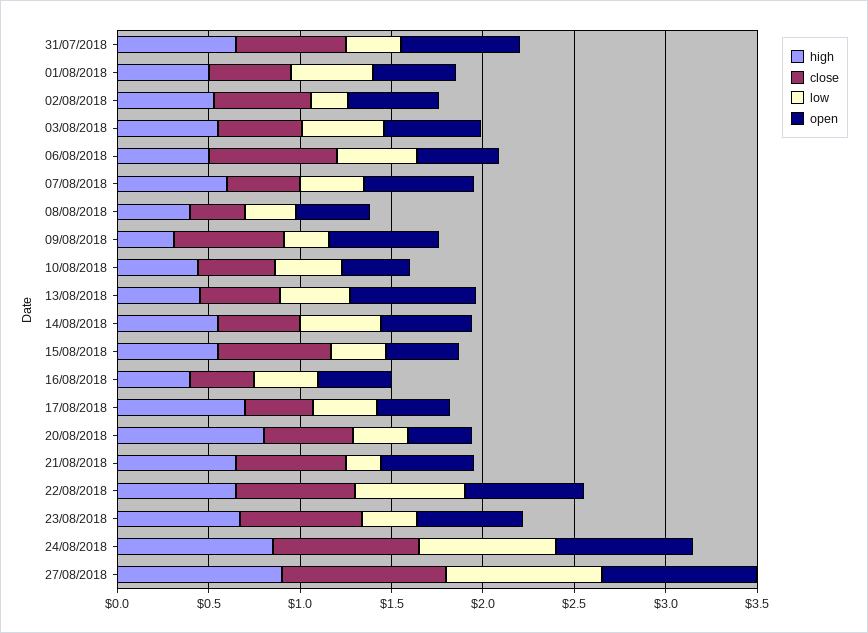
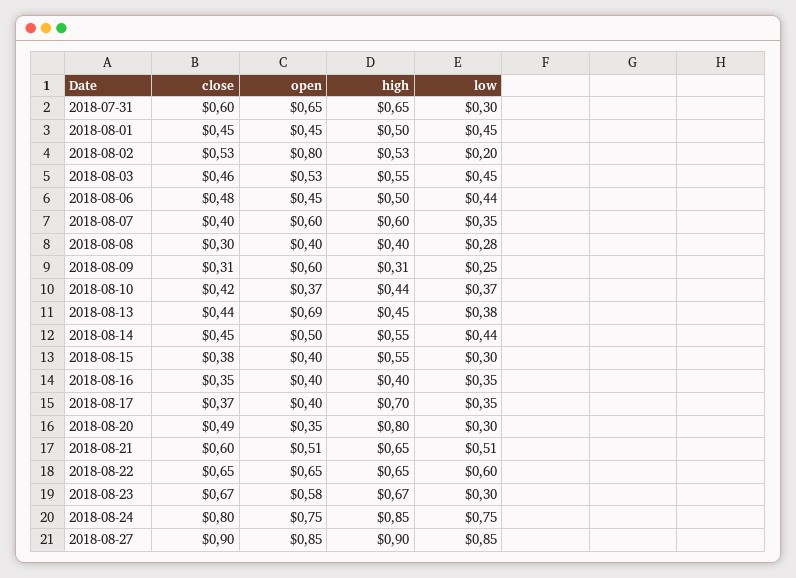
  {
    "high": {
      "31/07/2018": 0.65,
      "01/08/2018": 0.5,
      "02/08/2018": 0.53,
      "03/08/2018": 0.55,
      "06/08/2018": 0.5,
      "07/08/2018": 0.6,
      "08/08/2018": 0.4,
      "09/08/2018": 0.31,
      "10/08/2018": 0.44,
      "13/08/2018": 0.45,
      "14/08/2018": 0.55,
      "15/08/2018": 0.55,
      "16/08/2018": 0.4,
      "17/08/2018": 0.7,
      "20/08/2018": 0.8,
      "21/08/2018": 0.65,
      "22/08/2018": 0.65,
      "23/08/2018": 0.67,
      "24/08/2018": 0.85,
      "27/08/2018": 0.9
    },
    "close": {
      "31/07/2018": 0.6,
      "01/08/2018": 0.45,
      "02/08/2018": 0.53,
      "03/08/2018": 0.46,
-     "06/08/2018": 0.7,
+     "06/08/2018": 0.48,
      "07/08/2018": 0.4,
      "08/08/2018": 0.3,
-     "09/08/2018": 0.6,
+     "09/08/2018": 0.31,
      "10/08/2018": 0.42,
      "13/08/2018": 0.44,
      "14/08/2018": 0.45,
-     "15/08/2018": 0.6,
+     "15/08/2018": 0.38,
      "16/08/2018": 0.35,
      "17/08/2018": 0.37,
      "20/08/2018": 0.49,
      "21/08/2018": 0.6,
      "22/08/2018": 0.65,
      "23/08/2018": 0.67,
      "24/08/2018": 0.8,
      "27/08/2018": 0.9
    },
    "low": {
      "31/07/2018": 0.3,
      "01/08/2018": 0.45,
      "02/08/2018": 0.2,
      "03/08/2018": 0.45,
      "06/08/2018": 0.44,
      "07/08/2018": 0.35,
      "08/08/2018": 0.28,
      "09/08/2018": 0.25,
      "10/08/2018": 0.37,
      "13/08/2018": 0.38,
      "14/08/2018": 0.44,
      "15/08/2018": 0.3,
      "16/08/2018": 0.35,
      "17/08/2018": 0.35,
      "20/08/2018": 0.3,
-     "21/08/2018": 0.2,
+     "21/08/2018": 0.51,
      "22/08/2018": 0.6,
      "23/08/2018": 0.3,
      "24/08/2018": 0.75,
      "27/08/2018": 0.85
    },
    "open": {
      "31/07/2018": 0.65,
      "01/08/2018": 0.45,
-     "02/08/2018": 0.5,
+     "02/08/2018": 0.8,
      "03/08/2018": 0.53,
      "06/08/2018": 0.45,
      "07/08/2018": 0.6,
      "08/08/2018": 0.4,
      "09/08/2018": 0.6,
      "10/08/2018": 0.37,
      "13/08/2018": 0.69,
      "14/08/2018": 0.5,
      "15/08/2018": 0.4,
      "16/08/2018": 0.4,
      "17/08/2018": 0.4,
      "20/08/2018": 0.35,
      "21/08/2018": 0.51,
      "22/08/2018": 0.65,
      "23/08/2018": 0.58,
      "24/08/2018": 0.75,
      "27/08/2018": 0.85
    }
  }

